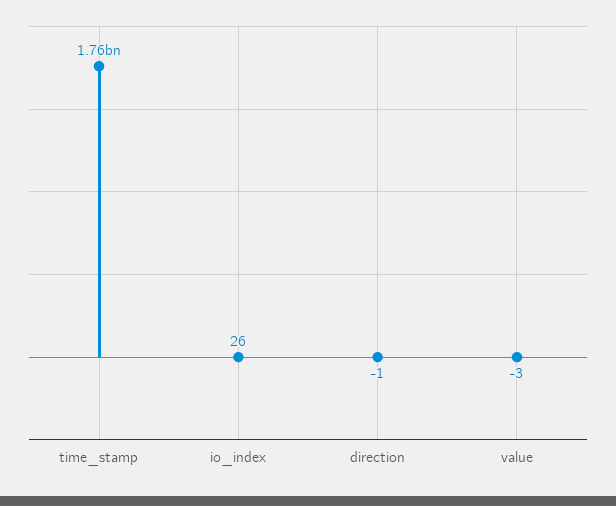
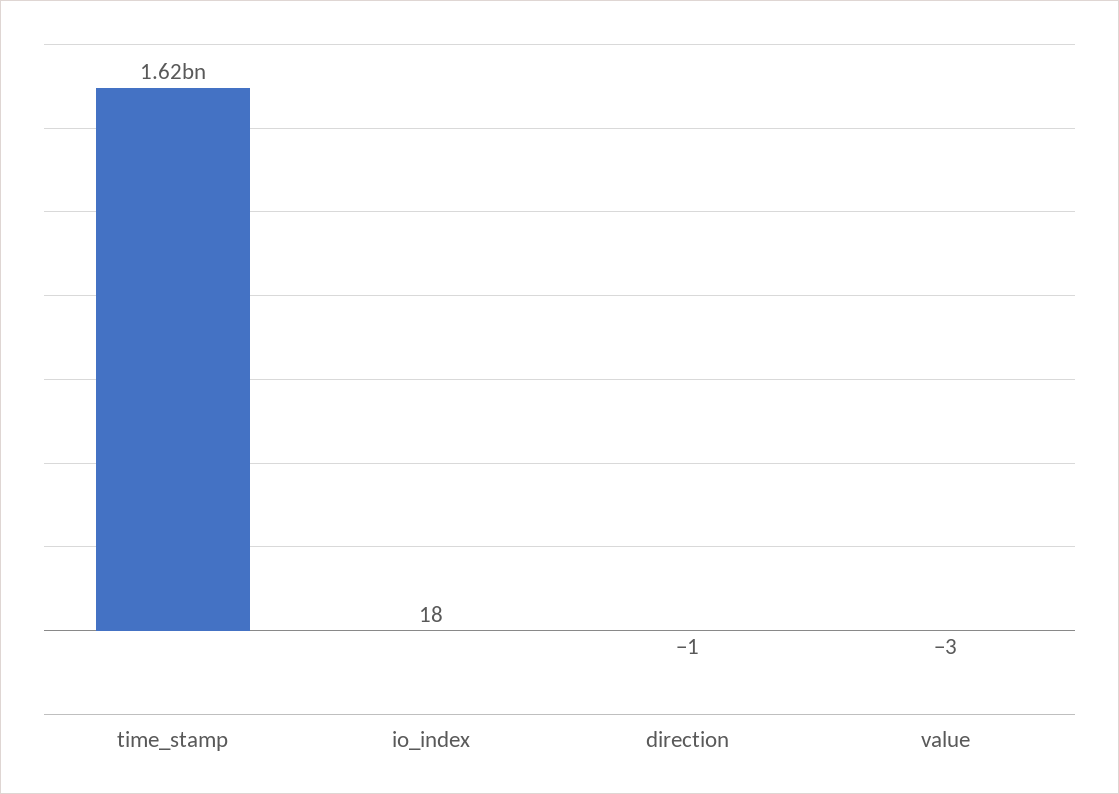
  {
-   "time_stamp": 1760000000,
+   "time_stamp": 1620000000,
-   "io_index": 26,
+   "io_index": 18,
    "direction": -1,
    "value": -3
  }

